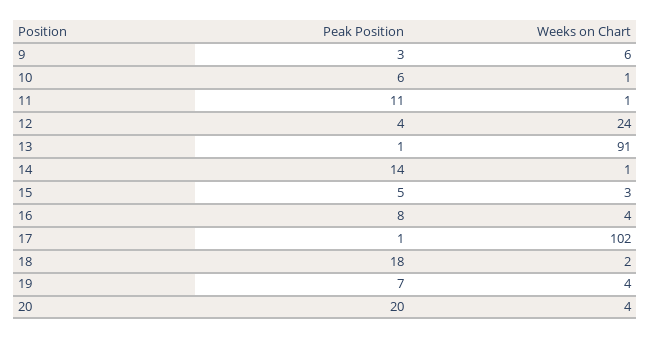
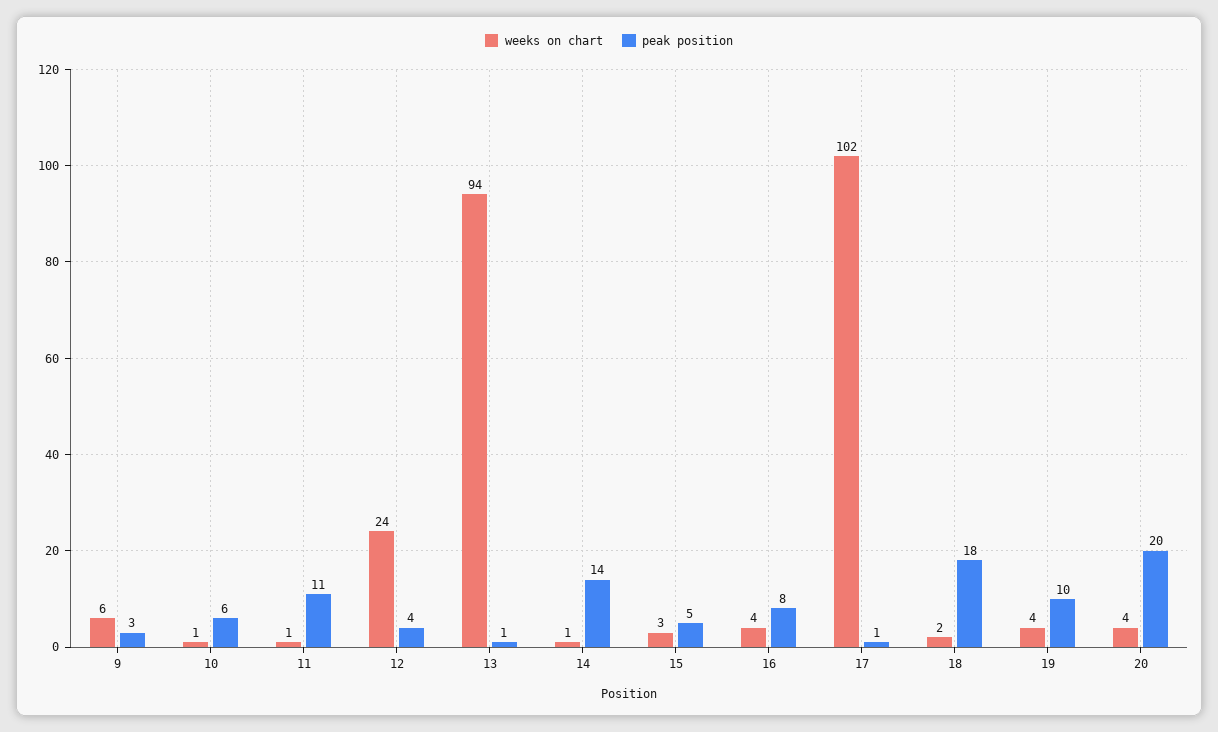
  {
    "Peak Position": {
      "9": 3,
      "10": 6,
      "11": 11,
      "12": 4,
      "13": 1,
      "14": 14,
      "15": 5,
      "16": 8,
      "17": 1,
      "18": 18,
-     "19": 7,
+     "19": 10,
      "20": 20
    },
    "Weeks on Chart": {
      "9": 6,
      "10": 1,
      "11": 1,
      "12": 24,
-     "13": 91,
+     "13": 94,
      "14": 1,
      "15": 3,
      "16": 4,
      "17": 102,
      "18": 2,
      "19": 4,
      "20": 4
    }
  }

